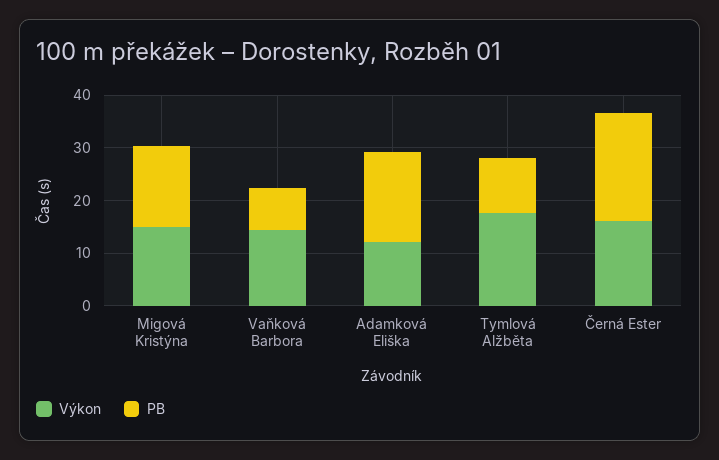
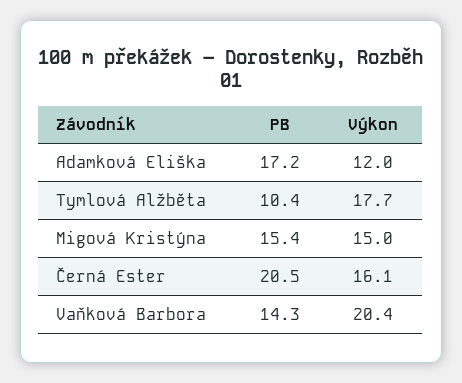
  {
    "Výkon": {
      "Migová Kristýna": 15,
-     "Vaňková Barbora": 14,
+     "Vaňková Barbora": 20.4,
      "Adamková Eliška": 12,
      "Tymlová Alžběta": 17.7,
      "Černá Ester": 16.1
    },
    "PB": {
      "Migová Kristýna": 15.4,
-     "Vaňková Barbora": 8,
+     "Vaňková Barbora": 14.3,
      "Adamková Eliška": 17.2,
      "Tymlová Alžběta": 10.4,
      "Černá Ester": 20.5
    }
  }

